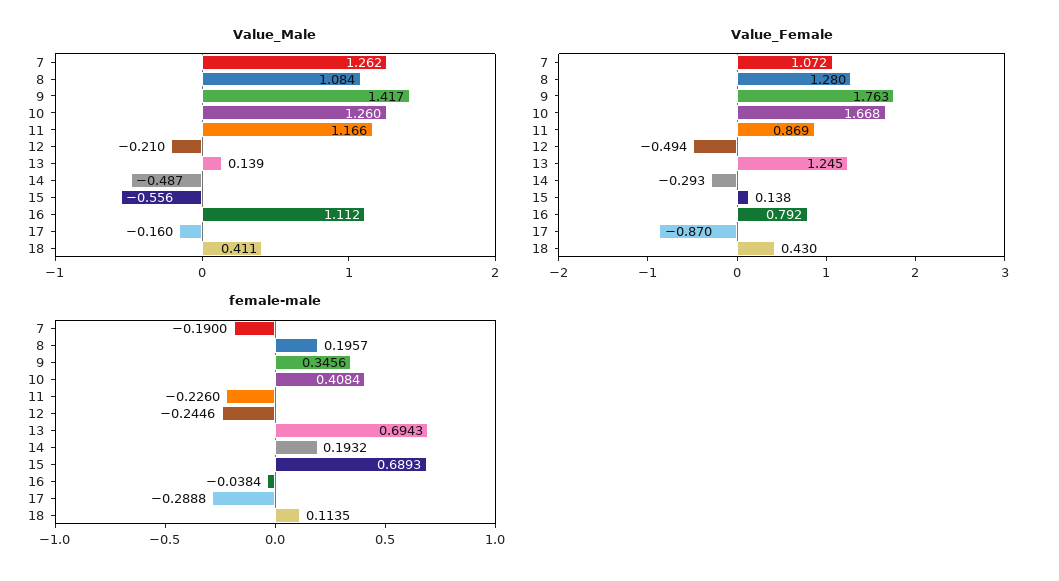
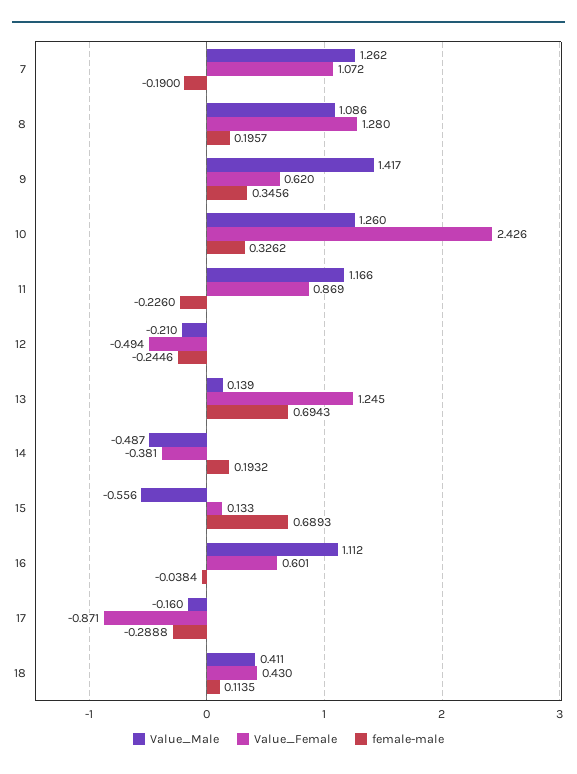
  {
    "Value_Male": {
      "7": 1.262,
-     "8": 1.084,
+     "8": 1.086,
      "9": 1.417,
      "10": 1.26,
      "11": 1.166,
      "12": -0.21,
      "13": 0.139,
      "14": -0.487,
      "15": -0.556,
      "16": 1.112,
      "17": -0.16,
      "18": 0.411
    },
    "Value_Female": {
      "7": 1.072,
      "8": 1.28,
-     "9": 1.763,
+     "9": 0.62,
-     "10": 1.668,
+     "10": 2.426,
      "11": 0.869,
      "12": -0.494,
      "13": 1.245,
-     "14": -0.293,
+     "14": -0.381,
-     "15": 0.138,
+     "15": 0.133,
-     "16": 0.792,
+     "16": 0.601,
-     "17": -0.87,
+     "17": -0.871,
      "18": 0.43
    },
    "female-male": {
      "7": -0.19,
      "8": 0.1957,
      "9": 0.3456,
-     "10": 0.4084,
+     "10": 0.3262,
      "11": -0.226,
      "12": -0.2446,
      "13": 0.6943,
      "14": 0.1932,
      "15": 0.6893,
      "16": -0.0384,
      "17": -0.2888,
      "18": 0.1135
    }
  }

